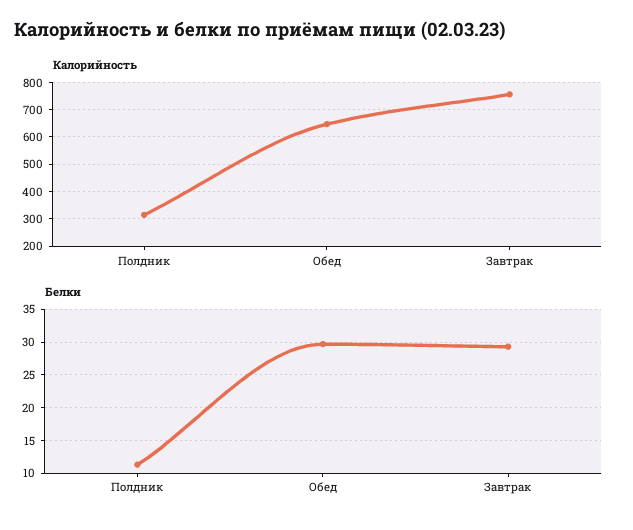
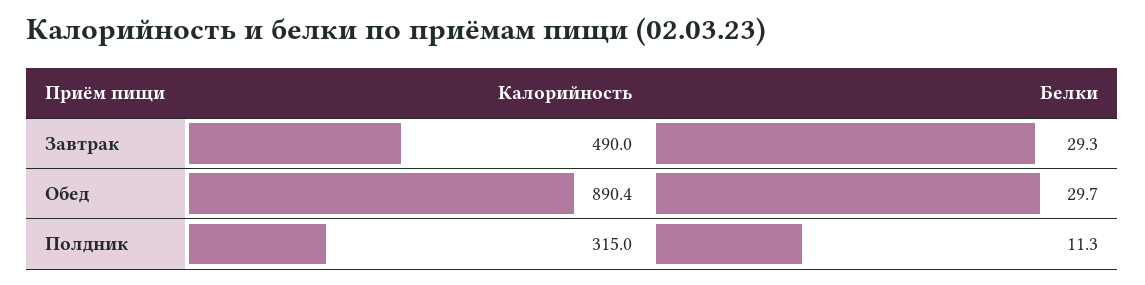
  {
    "Калорийность": {
      "Полдник": 315,
-     "Обед": 650,
+     "Обед": 890.4,
-     "Завтрак": 750
+     "Завтрак": 490
    },
    "Белки": {
      "Полдник": 11.3,
      "Обед": 29.7,
      "Завтрак": 29.3
    }
  }

